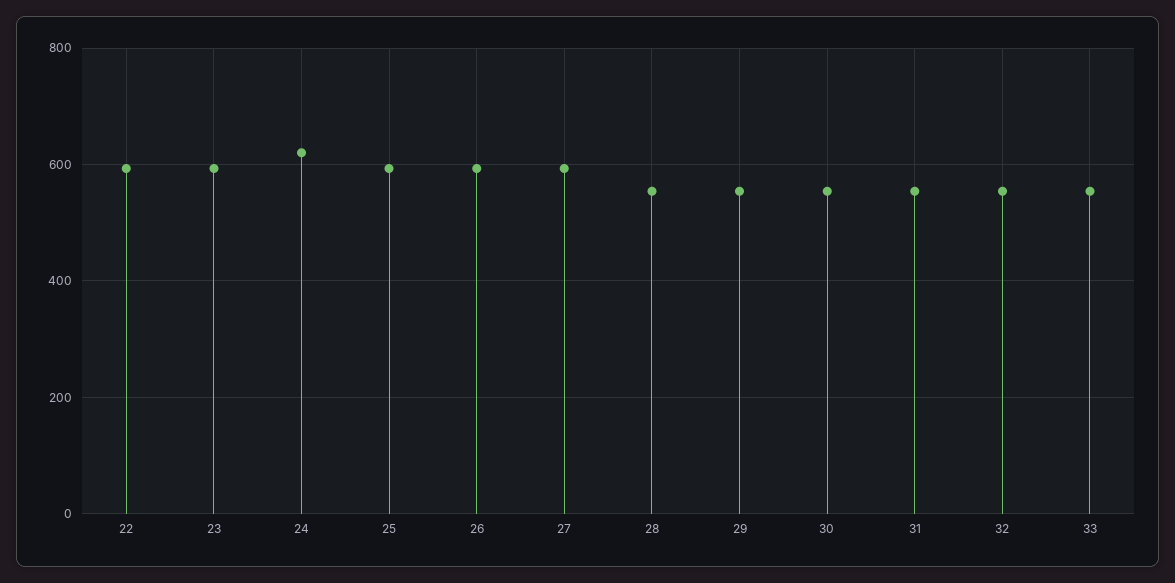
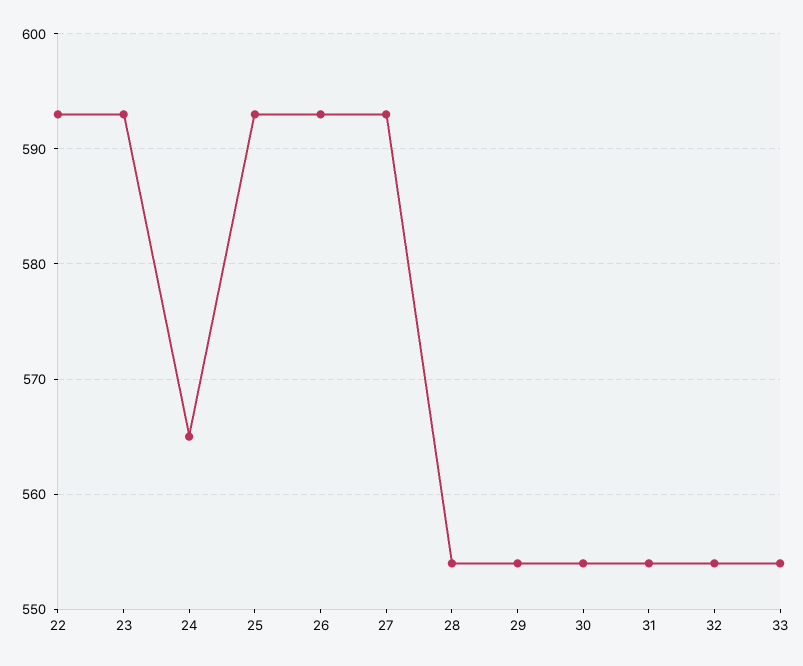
  {
    "22": 593,
    "23": 593,
-   "24": 620,
+   "24": 565,
    "25": 593,
    "26": 593,
    "27": 593,
    "28": 554,
    "29": 554,
    "30": 554,
    "31": 554,
    "32": 554,
    "33": 554
  }

